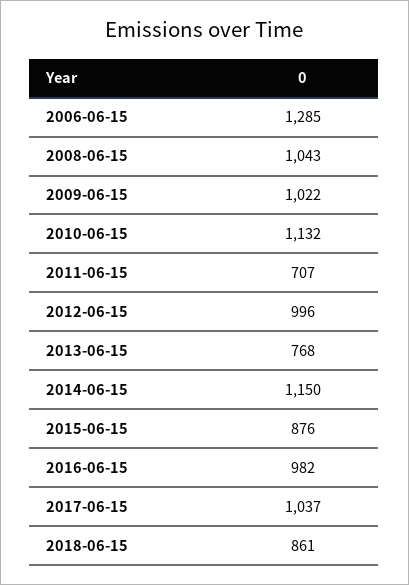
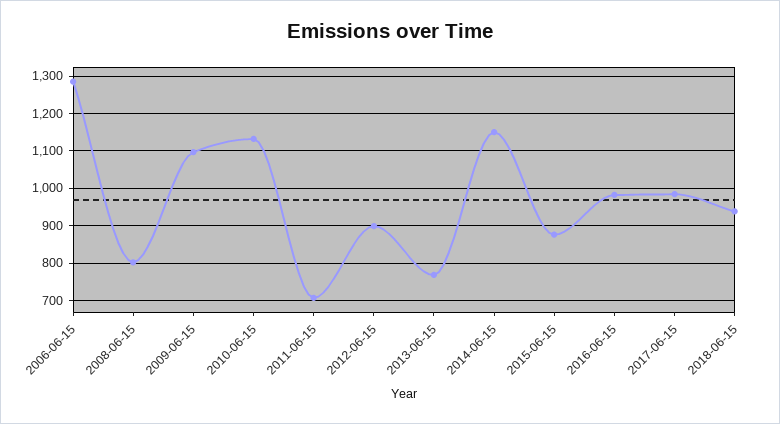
  {
    "2006-06-15": 1285,
-   "2008-06-15": 1043,
+   "2008-06-15": 800,
-   "2009-06-15": 1022,
+   "2009-06-15": 1100,
    "2010-06-15": 1132,
    "2011-06-15": 707,
-   "2012-06-15": 996,
+   "2012-06-15": 900,
    "2013-06-15": 768,
    "2014-06-15": 1150,
    "2015-06-15": 876,
    "2016-06-15": 982,
-   "2017-06-15": 1037,
+   "2017-06-15": 980,
-   "2018-06-15": 861
+   "2018-06-15": 940
  }

